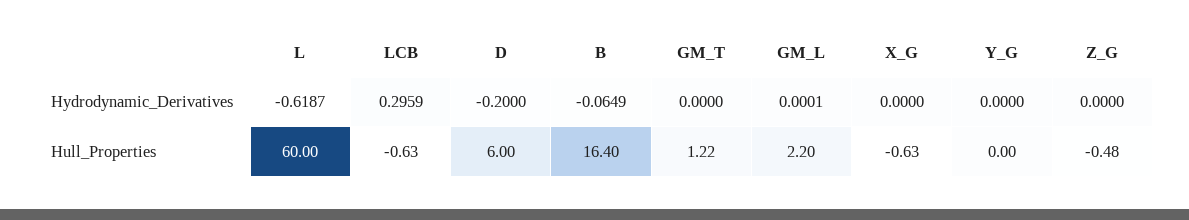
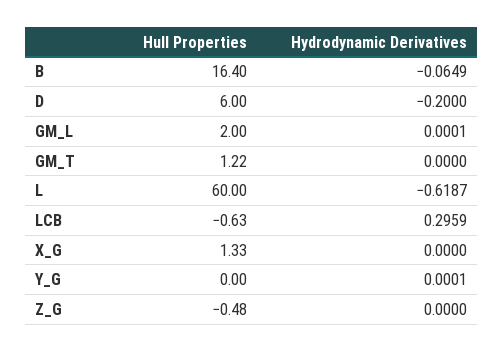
  {
    "L": {
      "Hydrodynamic_Derivatives": -0.6187,
      "Hull_Properties": 60
    },
    "LCB": {
      "Hydrodynamic_Derivatives": 0.2959,
      "Hull_Properties": -0.63
    },
    "D": {
      "Hydrodynamic_Derivatives": -0.2,
      "Hull_Properties": 6
    },
    "B": {
      "Hydrodynamic_Derivatives": -0.0649,
      "Hull_Properties": 16.4
    },
    "GM_T": {
      "Hydrodynamic_Derivatives": 0,
      "Hull_Properties": 1.22
    },
    "GM_L": {
      "Hydrodynamic_Derivatives": 0.0001,
-     "Hull_Properties": 2.2
+     "Hull_Properties": 2
    },
    "X_G": {
      "Hydrodynamic_Derivatives": 0,
-     "Hull_Properties": -0.63
+     "Hull_Properties": 1.33
    },
    "Y_G": {
-     "Hydrodynamic_Derivatives": 0,
+     "Hydrodynamic_Derivatives": 0.0001,
      "Hull_Properties": 0
    },
    "Z_G": {
      "Hydrodynamic_Derivatives": 0,
      "Hull_Properties": -0.48
    }
  }

